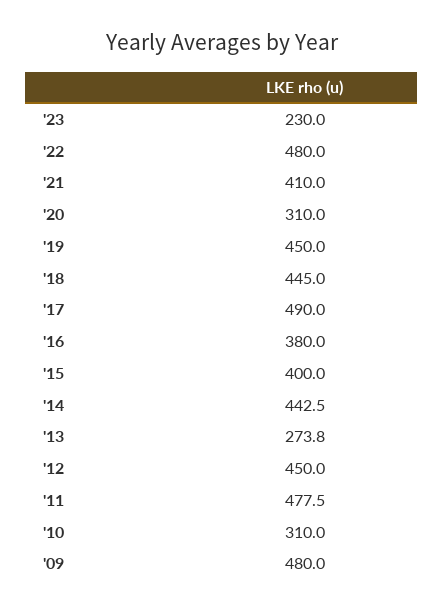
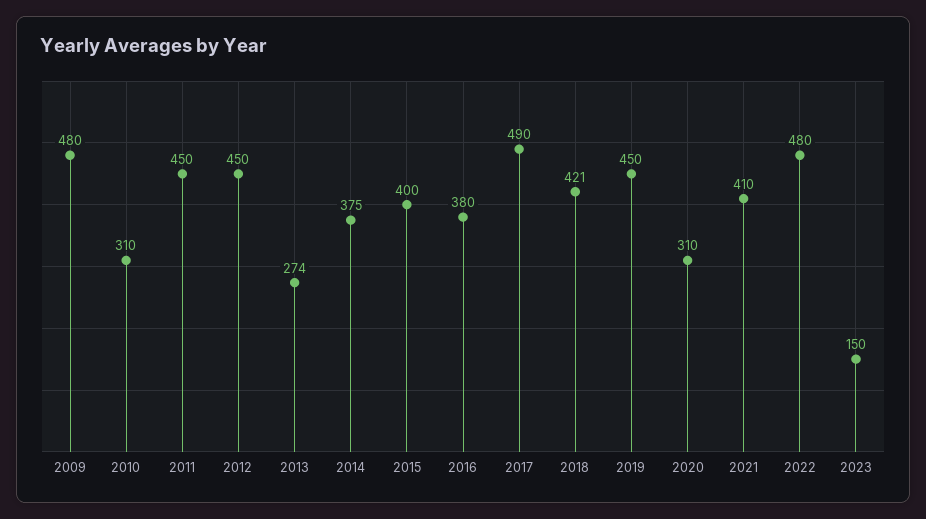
  {
-   "'23": 230,
+   "'23": 150,
    "'22": 480,
    "'21": 410,
    "'20": 310,
    "'19": 450,
-   "'18": 445,
+   "'18": 421,
    "'17": 490,
    "'16": 380,
    "'15": 400,
-   "'14": 442.5,
+   "'14": 375,
    "'13": 273.8,
    "'12": 450,
-   "'11": 477.5,
+   "'11": 450,
    "'10": 310,
    "'09": 480
  }

